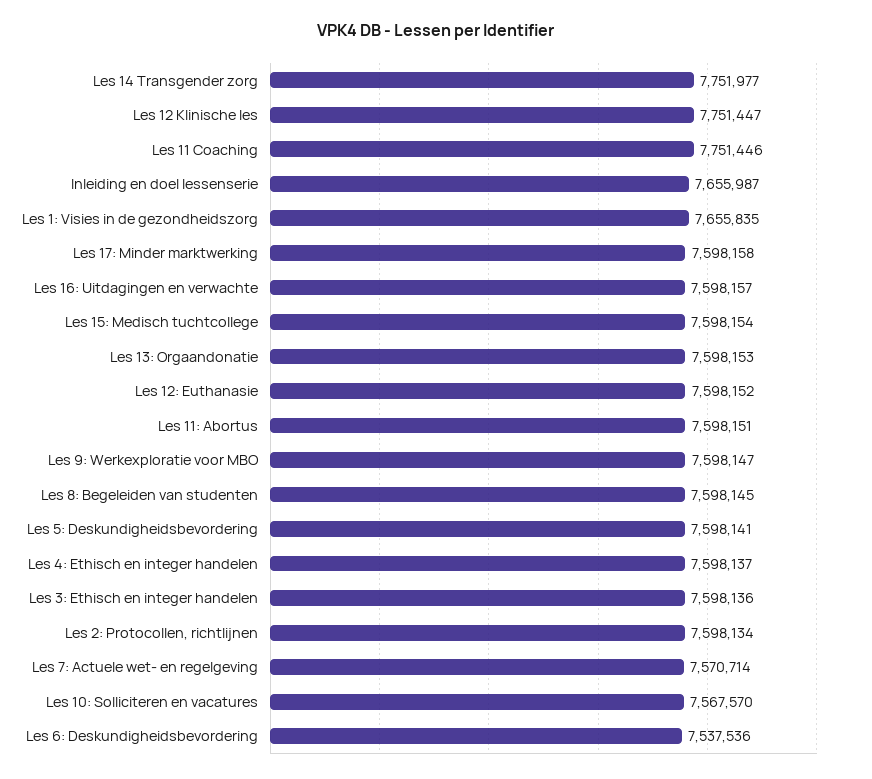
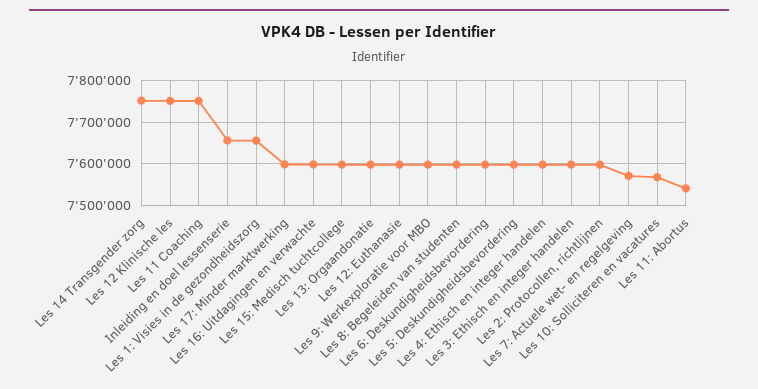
  {
    "Les 14 Transgender zorg": 7751977,
    "Les 12 Klinische les": 7751447,
    "Les 11 Coaching": 7751446,
    "Inleiding en doel lessenserie": 7655987,
    "Les 1: Visies in de gezondheidszorg": 7655835,
    "Les 17: Minder marktwerking": 7598158,
    "Les 16: Uitdagingen en verwachte": 7598157,
    "Les 15: Medisch tuchtcollege": 7598154,
    "Les 13: Orgaandonatie": 7598153,
    "Les 12: Euthanasie": 7598152,
-   "Les 11: Abortus": 7598151,
+   "Les 11: Abortus": 7540000,
    "Les 9: Werkexploratie voor MBO": 7598147,
    "Les 8: Begeleiden van studenten": 7598145,
    "Les 5: Deskundigheidsbevordering": 7598141,
    "Les 4: Ethisch en integer handelen": 7598137,
    "Les 3: Ethisch en integer handelen": 7598136,
    "Les 2: Protocollen, richtlijnen": 7598134,
    "Les 7: Actuele wet- en regelgeving": 7570714,
    "Les 10: Solliciteren en vacatures": 7567570,
-   "Les 6: Deskundigheidsbevordering": 7537536
+   "Les 6: Deskundigheidsbevordering": 7600000
  }

